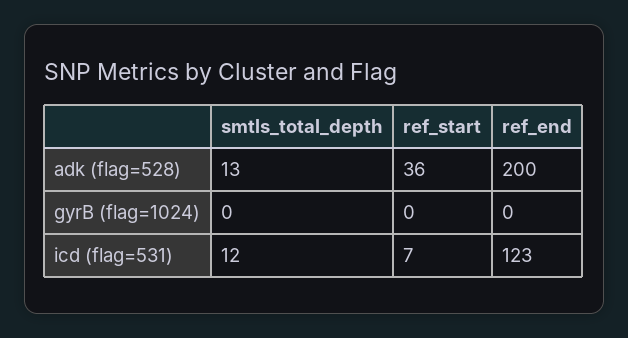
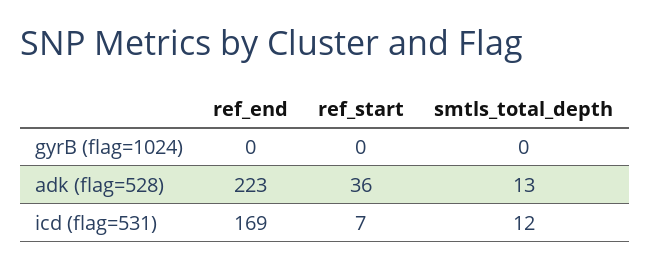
  {
    "smtls_total_depth": {
      "adk (flag=528)": 13,
      "gyrB (flag=1024)": 0,
      "icd (flag=531)": 12
    },
    "ref_start": {
      "adk (flag=528)": 36,
      "gyrB (flag=1024)": 0,
      "icd (flag=531)": 7
    },
    "ref_end": {
-     "adk (flag=528)": 200,
+     "adk (flag=528)": 223,
      "gyrB (flag=1024)": 0,
-     "icd (flag=531)": 123
+     "icd (flag=531)": 169
    }
  }

